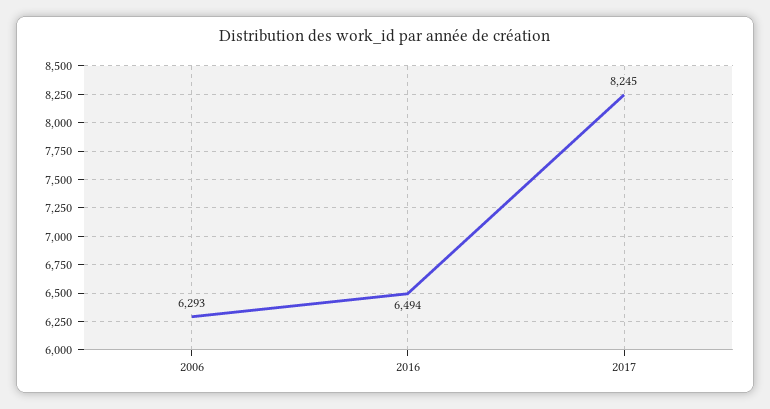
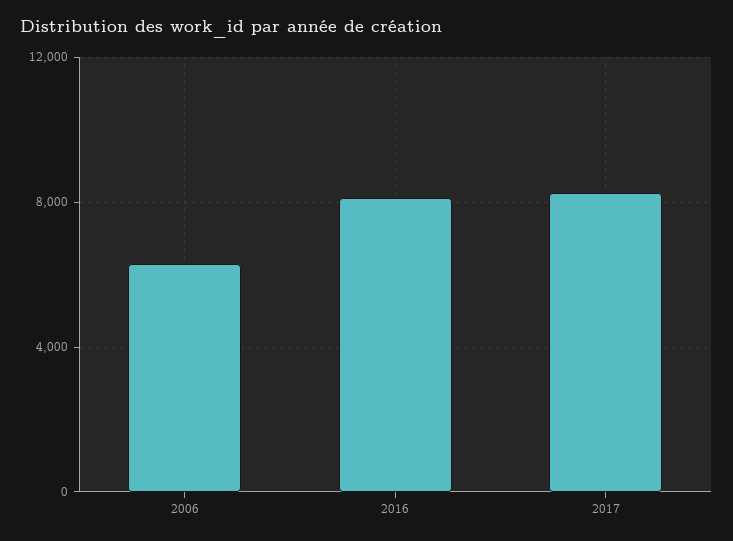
  {
    "2006": 6293,
-   "2016": 6494,
+   "2016": 8000,
    "2017": 8245
  }

